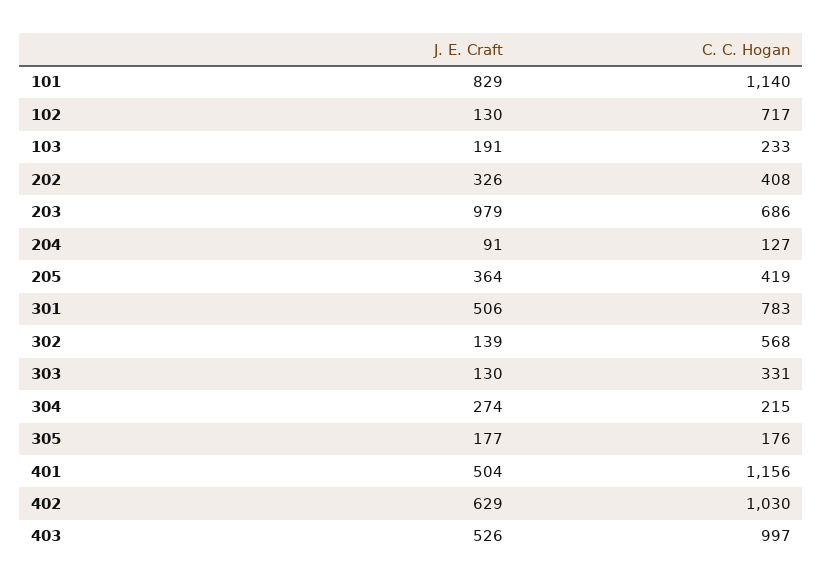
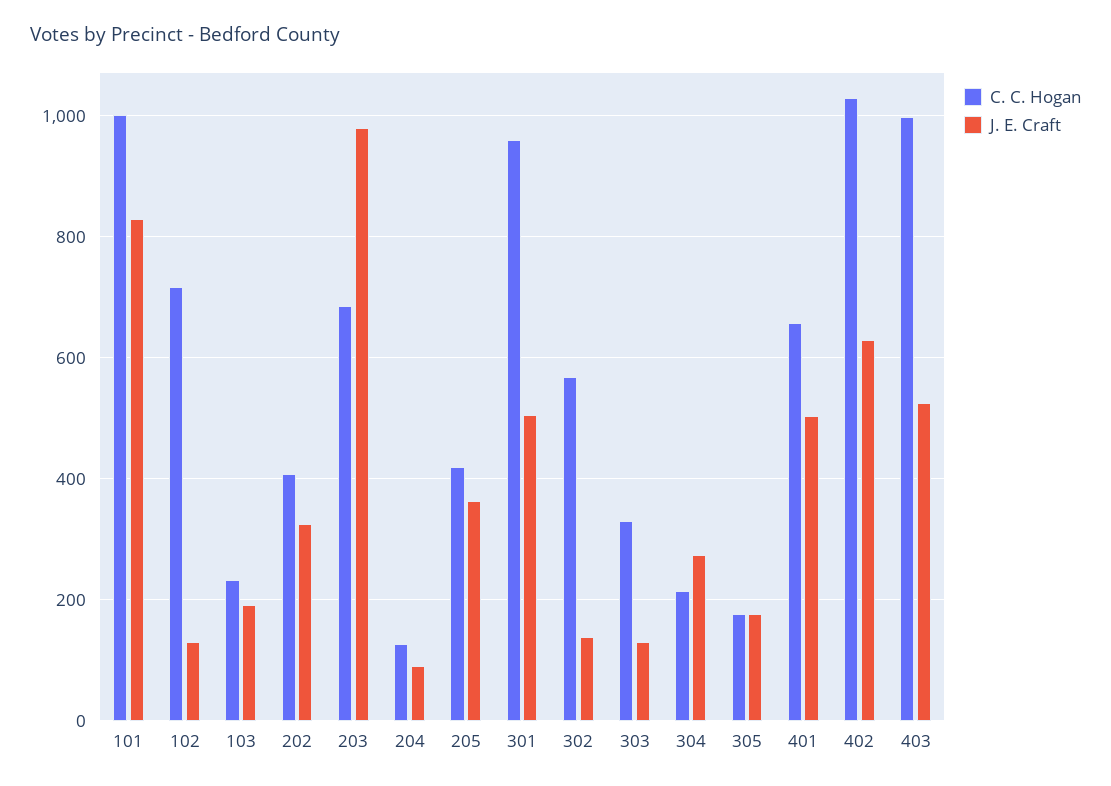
  {
    "J. E. Craft": {
      "101": 829,
      "102": 130,
      "103": 191,
      "202": 326,
      "203": 979,
      "204": 91,
      "205": 364,
      "301": 506,
      "302": 139,
      "303": 130,
      "304": 274,
      "305": 177,
      "401": 504,
      "402": 629,
      "403": 526
    },
    "C. C. Hogan": {
-     "101": 1140,
+     "101": 1000,
      "102": 717,
      "103": 233,
      "202": 408,
      "203": 686,
      "204": 127,
      "205": 419,
-     "301": 783,
+     "301": 960,
      "302": 568,
      "303": 331,
      "304": 215,
      "305": 176,
-     "401": 1156,
+     "401": 660,
      "402": 1030,
      "403": 997
    }
  }

